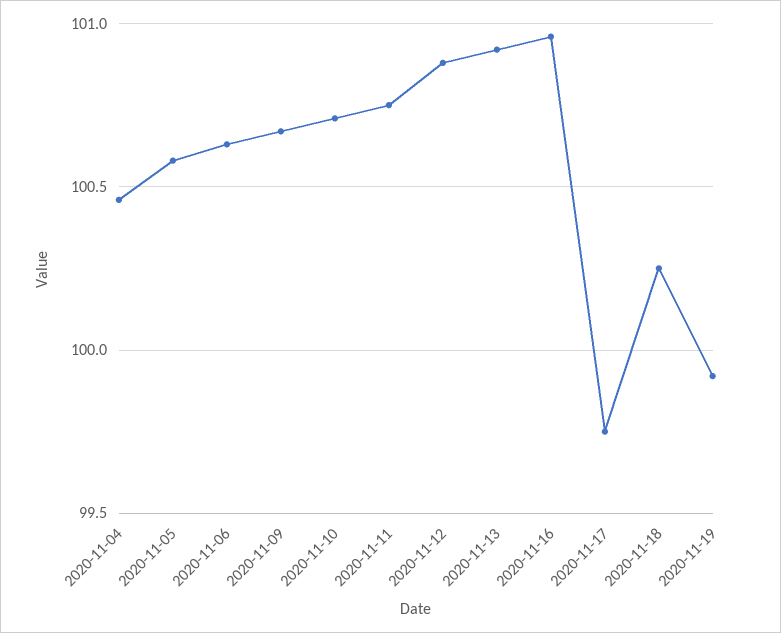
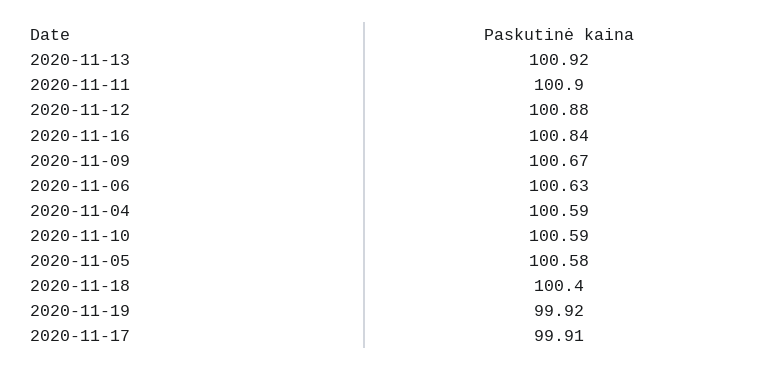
  {
-   "2020-11-04": 100.45,
+   "2020-11-04": 100.59,
    "2020-11-05": 100.58,
    "2020-11-06": 100.63,
    "2020-11-09": 100.67,
-   "2020-11-10": 100.7,
+   "2020-11-10": 100.59,
-   "2020-11-11": 100.75,
+   "2020-11-11": 100.9,
    "2020-11-12": 100.88,
    "2020-11-13": 100.92,
-   "2020-11-16": 100.95,
+   "2020-11-16": 100.84,
-   "2020-11-17": 99.75,
+   "2020-11-17": 99.91,
-   "2020-11-18": 100.25,
+   "2020-11-18": 100.4,
    "2020-11-19": 99.92
  }

